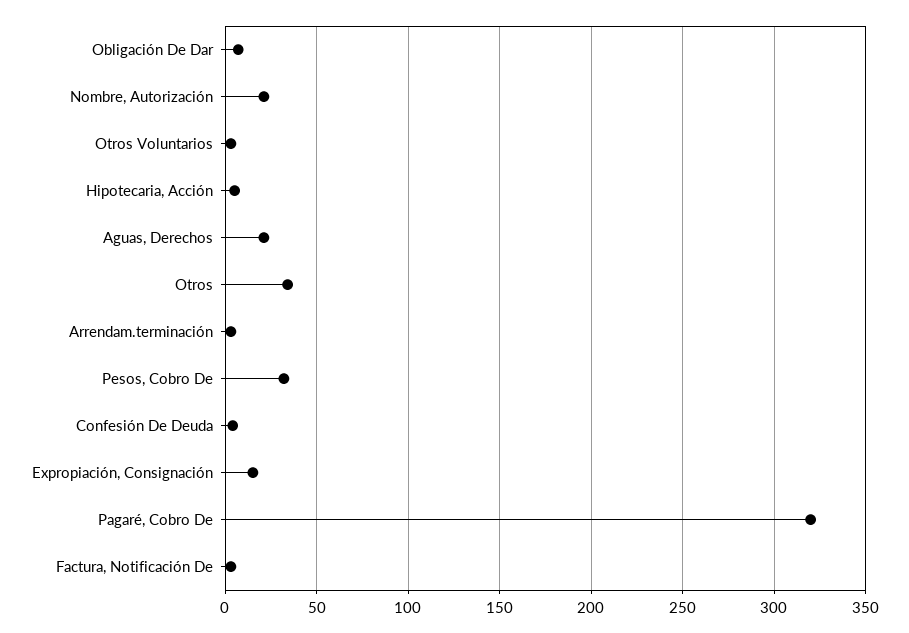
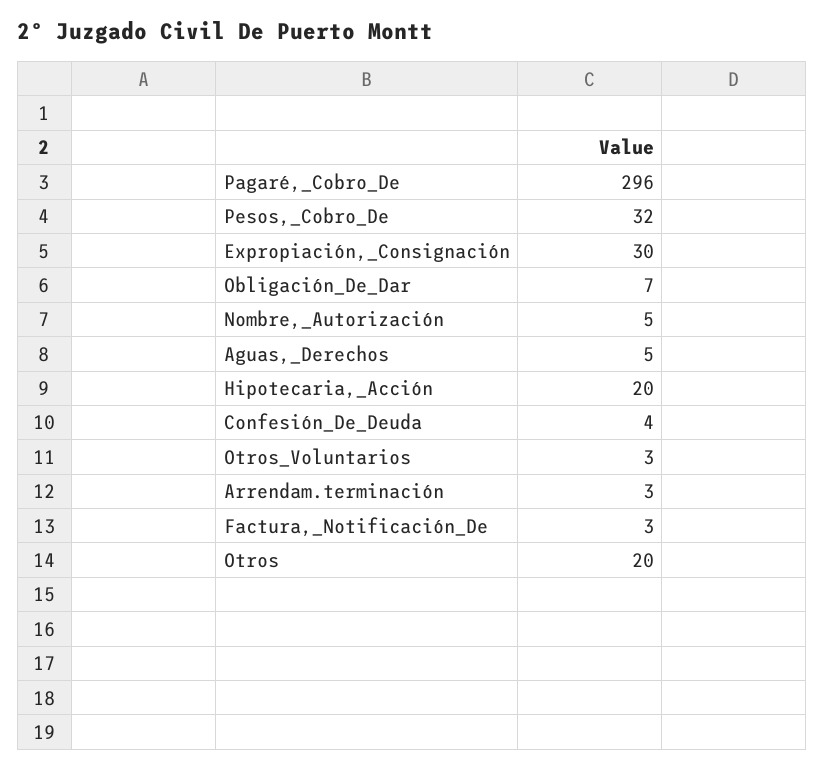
  {
    "Obligación De Dar": 7,
-   "Nombre, Autorización": 20,
+   "Nombre, Autorización": 5,
    "Otros Voluntarios": 3,
-   "Hipotecaria, Acción": 5,
+   "Hipotecaria, Acción": 20,
-   "Aguas, Derechos": 20,
+   "Aguas, Derechos": 5,
-   "Otros": 35,
+   "Otros": 20,
    "Arrendam.terminación": 3,
    "Pesos, Cobro De": 32,
    "Confesión De Deuda": 4,
-   "Expropiación, Consignación": 15,
+   "Expropiación, Consignación": 30,
-   "Pagaré, Cobro De": 320,
+   "Pagaré, Cobro De": 296,
    "Factura, Notificación De": 3
  }

